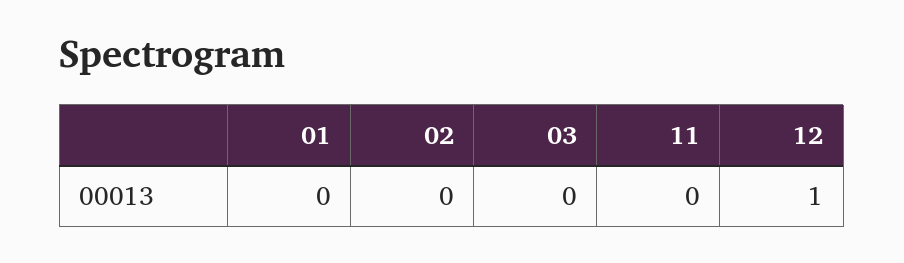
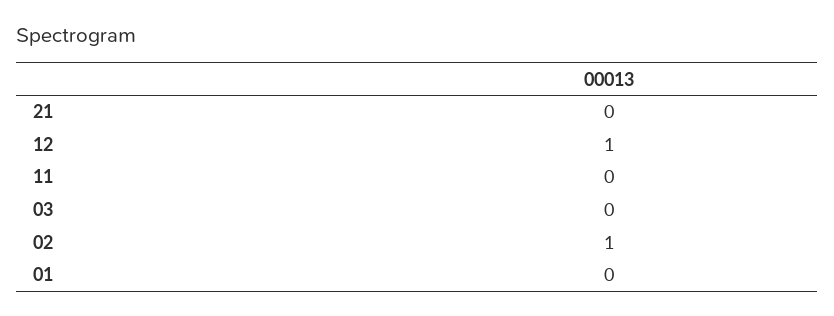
  {
    "01": 0,
-   "02": 0,
+   "02": 1,
    "03": 0,
    "11": 0,
-   "12": 1
+   "12": 1,
+   "21": 0
  }

